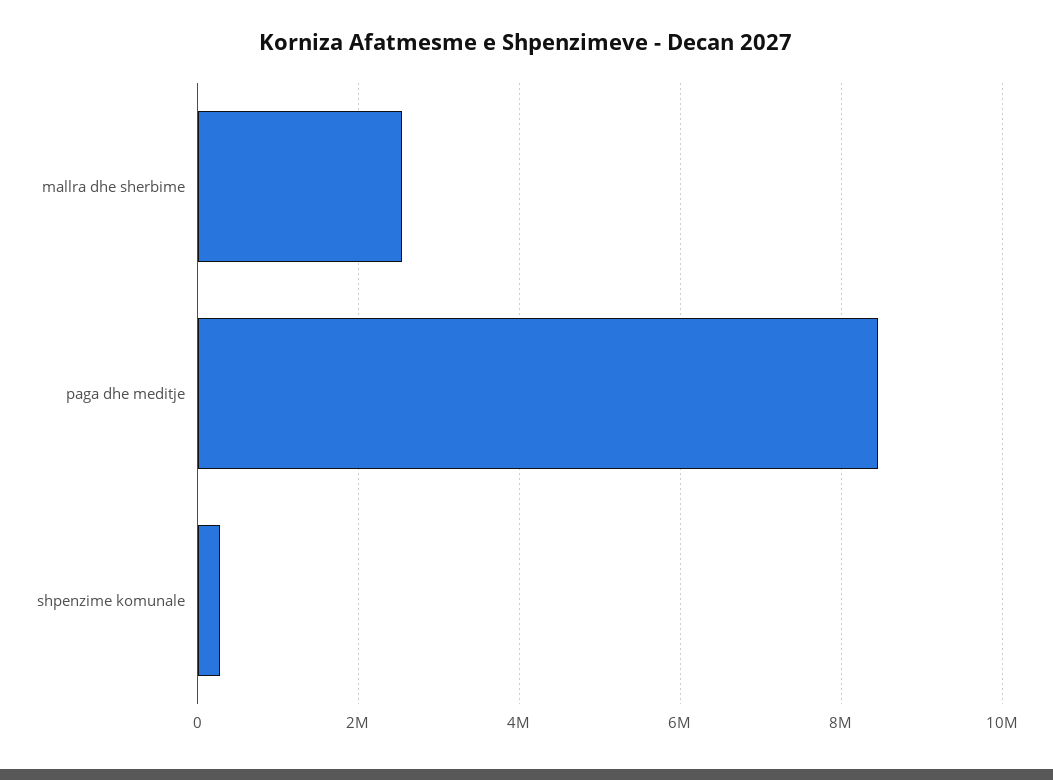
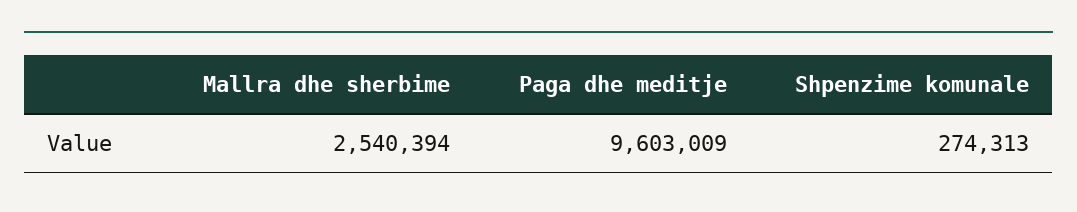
  {
    "mallra dhe sherbime": 2540394,
-   "paga dhe meditje": 8400000,
+   "paga dhe meditje": 9603009,
    "shpenzime komunale": 274313
  }

